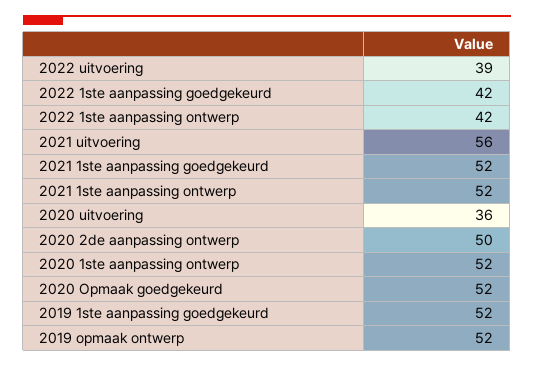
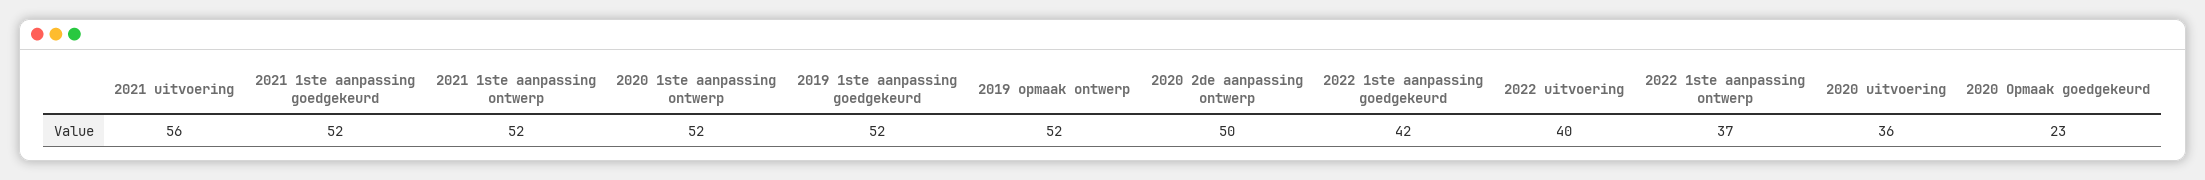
  {
-   "2022 uitvoering": 39,
+   "2022 uitvoering": 40,
    "2022 1ste aanpassing goedgekeurd": 42,
-   "2022 1ste aanpassing ontwerp": 42,
+   "2022 1ste aanpassing ontwerp": 37,
    "2021 uitvoering": 56,
    "2021 1ste aanpassing goedgekeurd": 52,
    "2021 1ste aanpassing ontwerp": 52,
    "2020 uitvoering": 36,
    "2020 2de aanpassing ontwerp": 50,
    "2020 1ste aanpassing ontwerp": 52,
-   "2020 Opmaak goedgekeurd": 52,
+   "2020 Opmaak goedgekeurd": 23,
    "2019 1ste aanpassing goedgekeurd": 52,
    "2019 opmaak ontwerp": 52
  }

